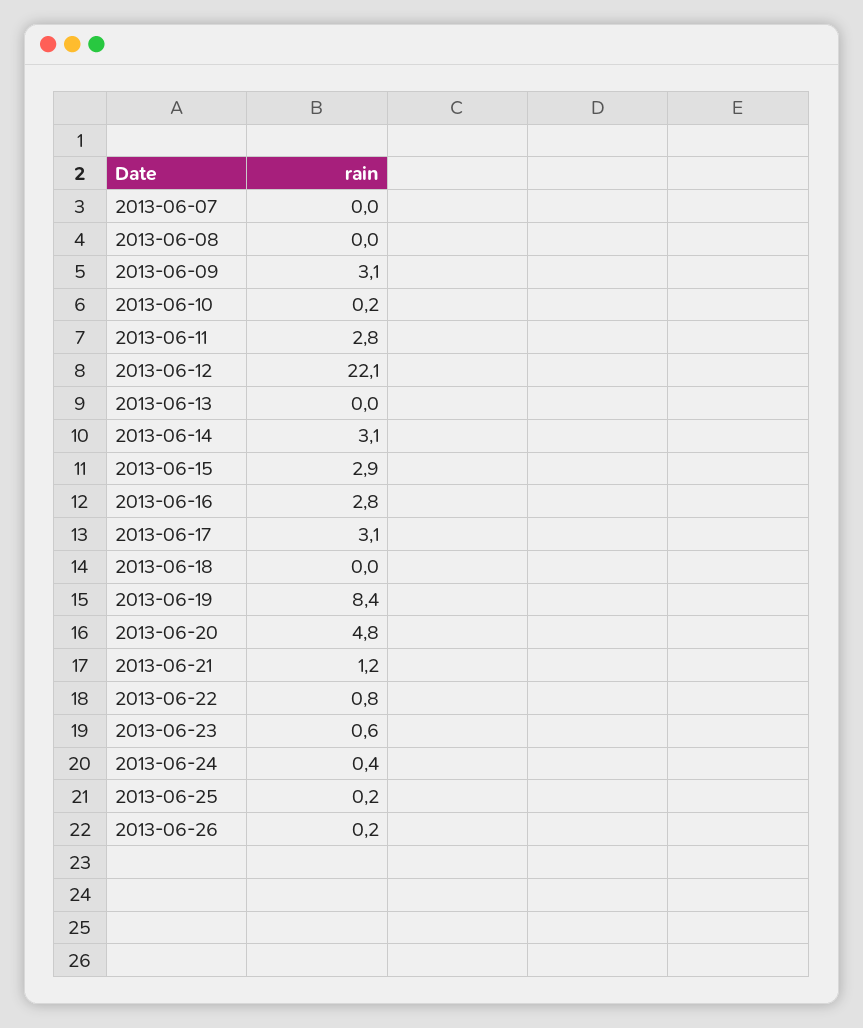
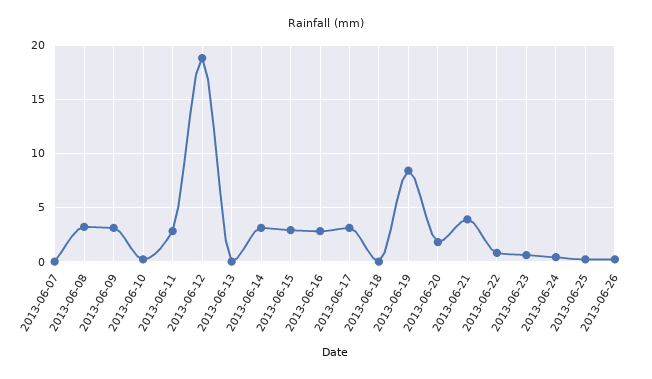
  {
    "2013-06-07": 0,
-   "2013-06-08": 0,
+   "2013-06-08": 3,
    "2013-06-09": 3.1,
    "2013-06-10": 0.2,
    "2013-06-11": 2.8,
-   "2013-06-12": 22.1,
+   "2013-06-12": 19,
    "2013-06-13": 0,
    "2013-06-14": 3.1,
    "2013-06-15": 2.9,
    "2013-06-16": 2.8,
    "2013-06-17": 3.1,
    "2013-06-18": 0,
    "2013-06-19": 8.4,
-   "2013-06-20": 4.8,
+   "2013-06-20": 2,
-   "2013-06-21": 1.2,
+   "2013-06-21": 4,
    "2013-06-22": 0.8,
    "2013-06-23": 0.6,
    "2013-06-24": 0.4,
    "2013-06-25": 0.2,
    "2013-06-26": 0.2
  }

